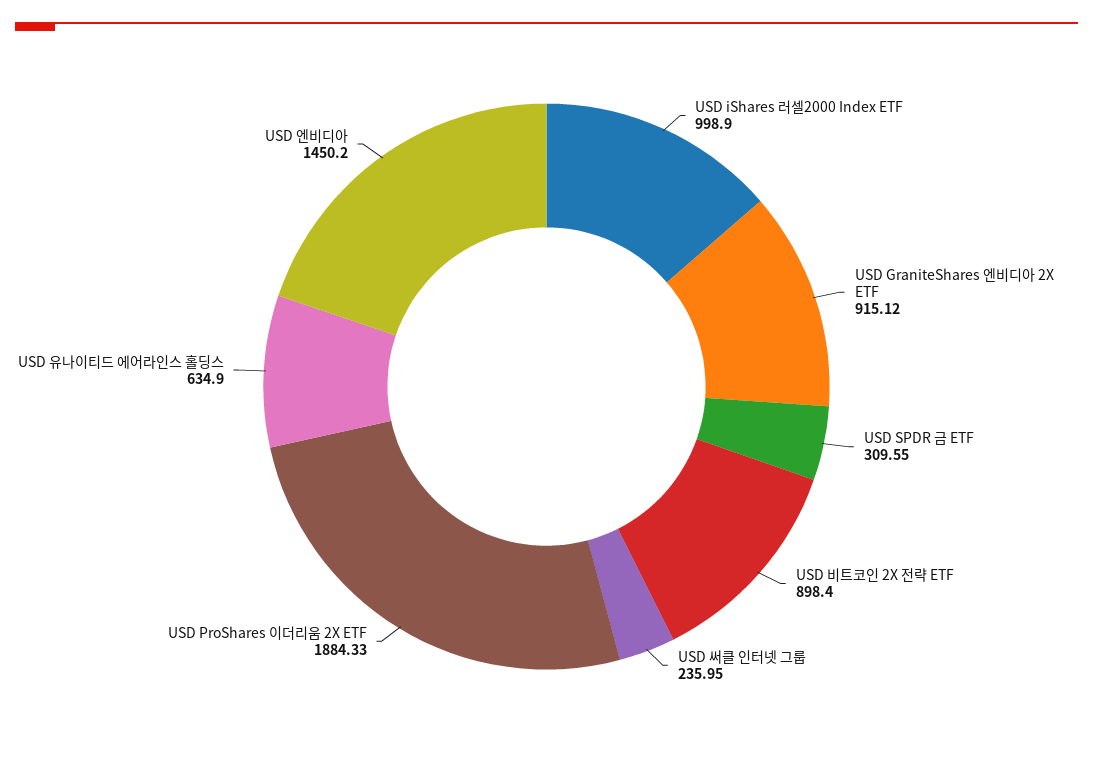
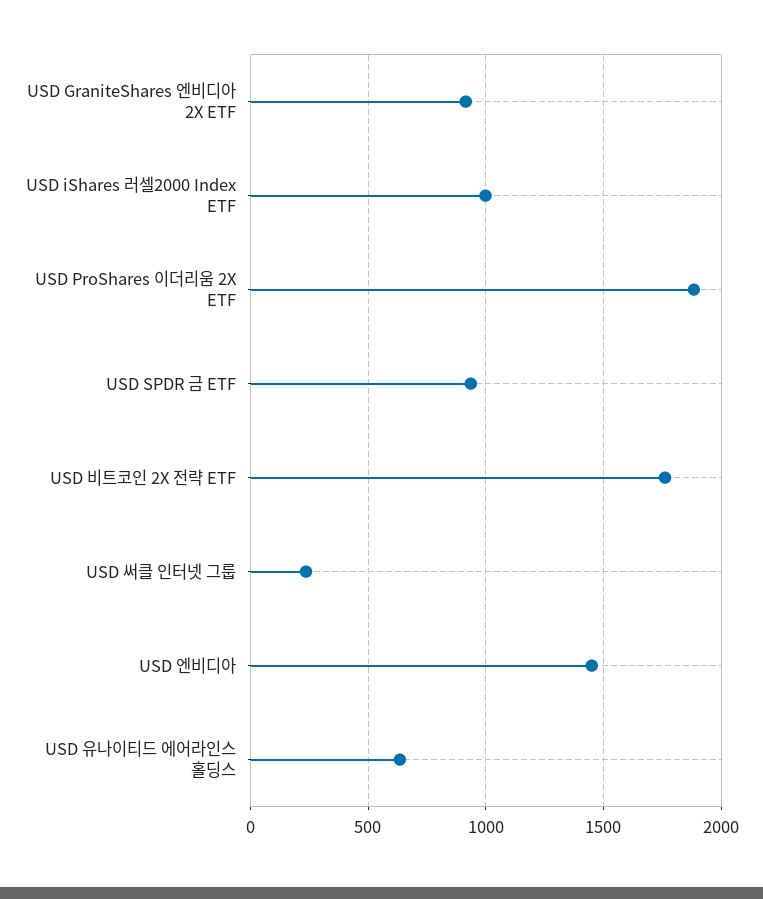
  {
    "USD iShares 러셀2000 Index ETF": 998.9,
    "USD GraniteShares 엔비디아 2X ETF": 915.12,
-   "USD SPDR 금 ETF": 309.55,
+   "USD SPDR 금 ETF": 950,
-   "USD 비트코인 2X 전략 ETF": 898.4,
+   "USD 비트코인 2X 전략 ETF": 1750,
    "USD 써클 인터넷 그룹": 235.95,
    "USD ProShares 이더리움 2X ETF": 1884.33,
    "USD 유나이티드 에어라인스 홀딩스": 634.9,
    "USD 엔비디아": 1450.2
  }

